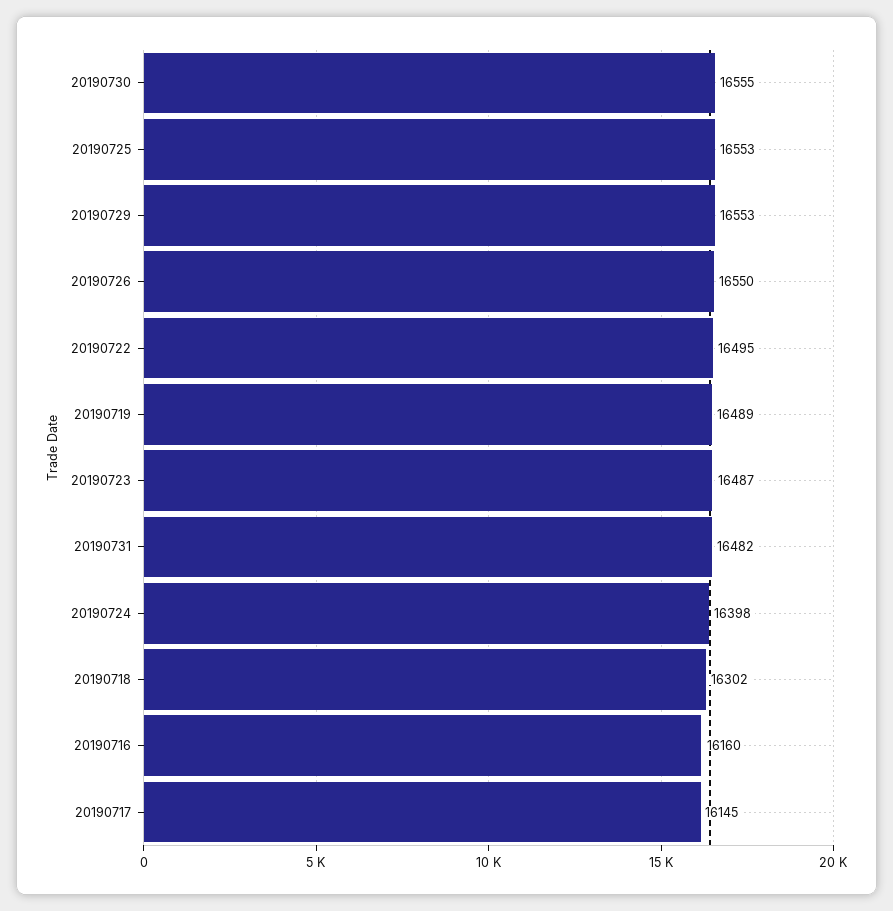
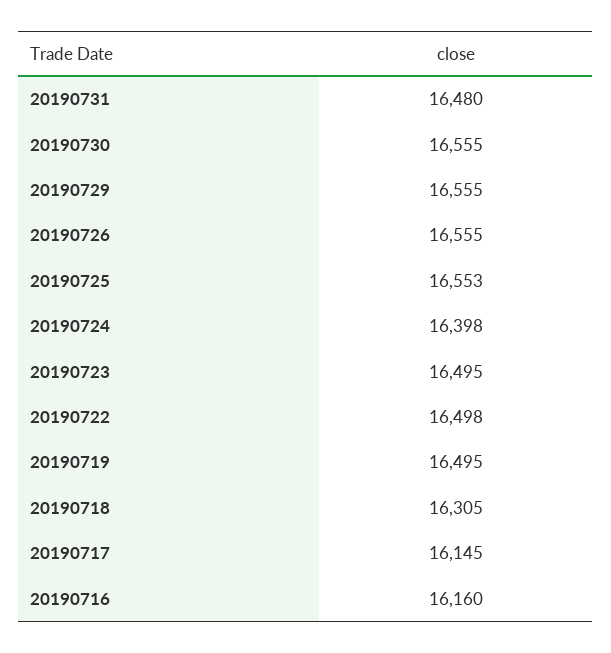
  {
    "20190730": 16555,
    "20190725": 16553,
-   "20190729": 16553,
+   "20190729": 16555,
-   "20190726": 16550,
+   "20190726": 16555,
-   "20190722": 16495,
+   "20190722": 16498,
-   "20190719": 16489,
+   "20190719": 16495,
-   "20190723": 16487,
+   "20190723": 16495,
-   "20190731": 16482,
+   "20190731": 16480,
    "20190724": 16398,
-   "20190718": 16302,
+   "20190718": 16305,
    "20190716": 16160,
    "20190717": 16145
  }

